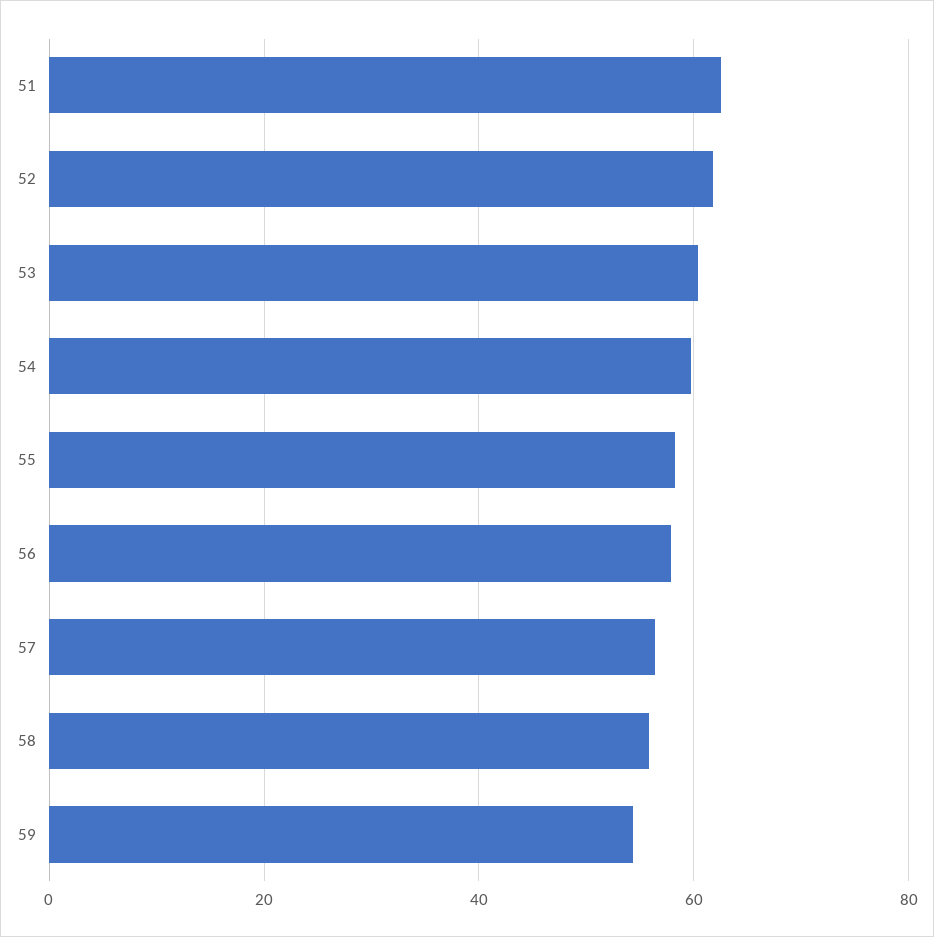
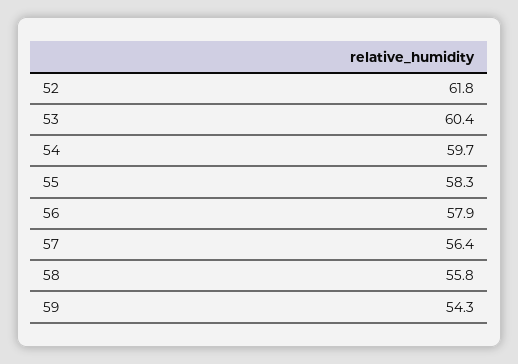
  {
-   "51": 62,
    "52": 61.8,
    "53": 60.4,
    "54": 59.7,
    "55": 58.3,
    "56": 57.9,
    "57": 56.4,
    "58": 55.8,
    "59": 54.3
  }

